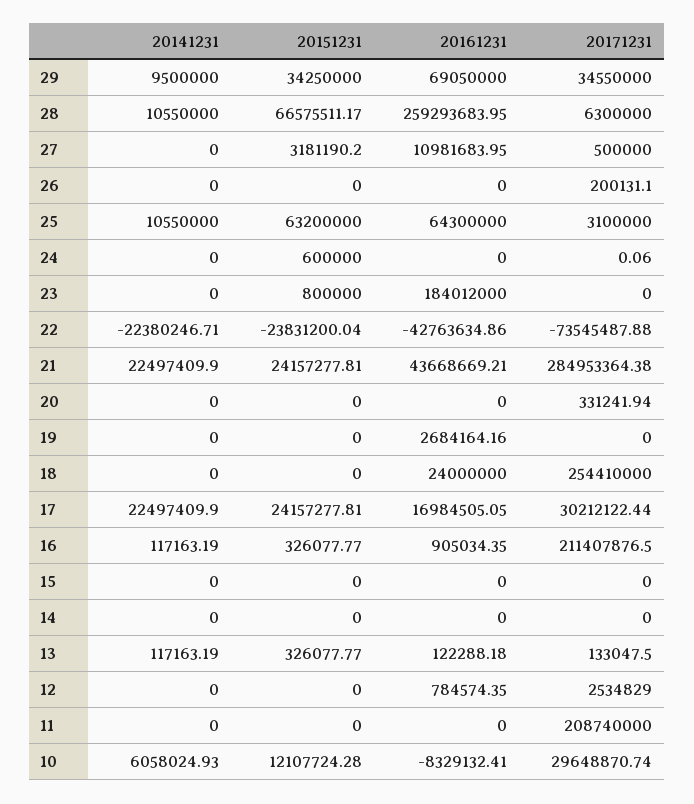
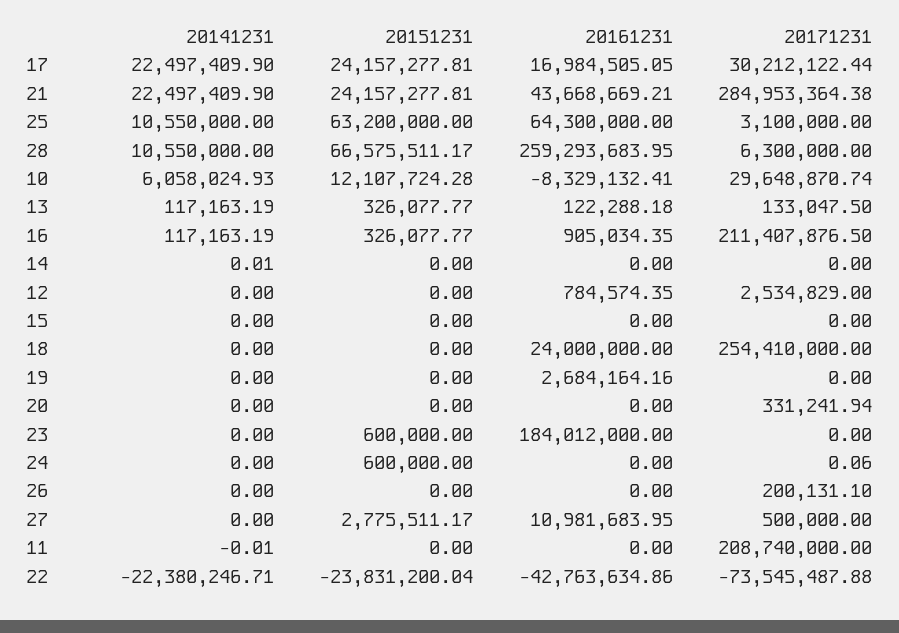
  {
    "20141231": {
-     "29": 9500000,
      "28": 10550000,
      "27": 0,
      "26": 0,
      "25": 10550000,
      "24": 0,
      "23": 0,
      "22": -22380246.71,
      "21": 22497409.9,
      "20": 0,
      "19": 0,
      "18": 0,
      "17": 22497409.9,
      "16": 117163.19,
      "15": 0,
-     "14": 0,
+     "14": 0.01,
      "13": 117163.19,
      "12": 0,
-     "11": 0,
+     "11": -0.01,
      "10": 6058024.93
    },
    "20151231": {
-     "29": 34250000,
      "28": 66575511.17,
-     "27": 3181190.2,
+     "27": 2775511.17,
      "26": 0,
      "25": 63200000,
      "24": 600000,
-     "23": 800000,
+     "23": 600000,
      "22": -23831200.04,
      "21": 24157277.81,
      "20": 0,
      "19": 0,
      "18": 0,
      "17": 24157277.81,
      "16": 326077.77,
      "15": 0,
      "14": 0,
      "13": 326077.77,
      "12": 0,
      "11": 0,
      "10": 12107724.28
    },
    "20161231": {
-     "29": 69050000,
      "28": 259293683.95,
      "27": 10981683.95,
      "26": 0,
      "25": 64300000,
      "24": 0,
      "23": 184012000,
      "22": -42763634.86,
      "21": 43668669.21,
      "20": 0,
      "19": 2684164.16,
      "18": 24000000,
      "17": 16984505.05,
      "16": 905034.35,
      "15": 0,
      "14": 0,
      "13": 122288.18,
      "12": 784574.35,
      "11": 0,
      "10": -8329132.41
    },
    "20171231": {
-     "29": 34550000,
      "28": 6300000,
      "27": 500000,
      "26": 200131.1,
      "25": 3100000,
      "24": 0.06,
      "23": 0,
      "22": -73545487.88,
      "21": 284953364.38,
      "20": 331241.94,
      "19": 0,
      "18": 254410000,
      "17": 30212122.44,
      "16": 211407876.5,
      "15": 0,
      "14": 0,
      "13": 133047.5,
      "12": 2534829,
      "11": 208740000,
      "10": 29648870.74
    }
  }

